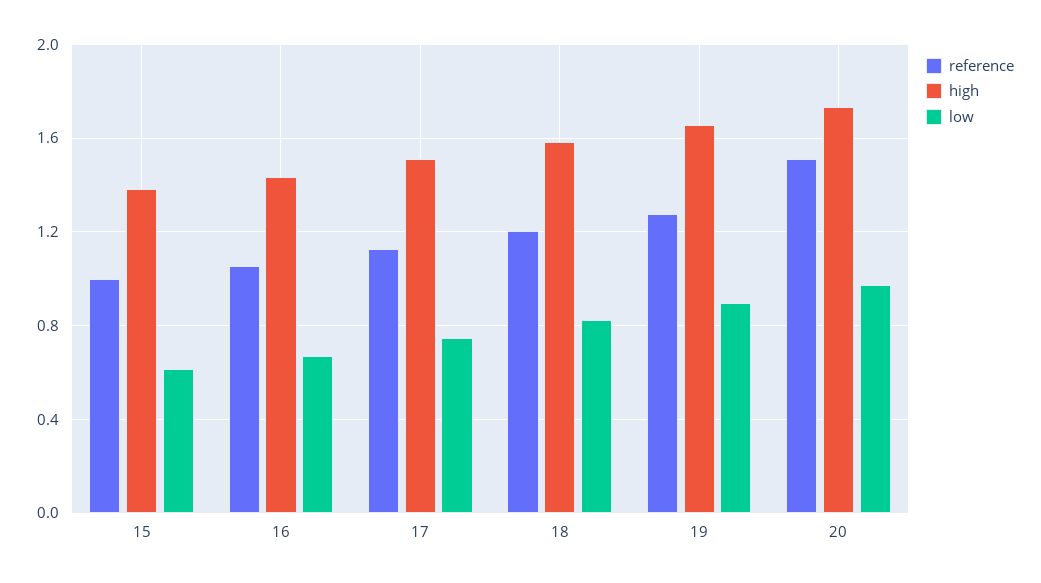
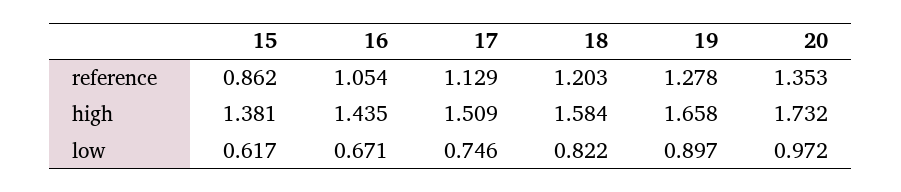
  {
    "reference": {
-     "15": 1,
+     "15": 0.862,
      "16": 1.054,
      "17": 1.129,
      "18": 1.203,
      "19": 1.278,
-     "20": 1.5
+     "20": 1.353
    },
    "high": {
      "15": 1.381,
      "16": 1.435,
      "17": 1.509,
      "18": 1.584,
      "19": 1.658,
      "20": 1.732
    },
    "low": {
      "15": 0.617,
      "16": 0.671,
      "17": 0.746,
      "18": 0.822,
      "19": 0.897,
      "20": 0.972
    }
  }

